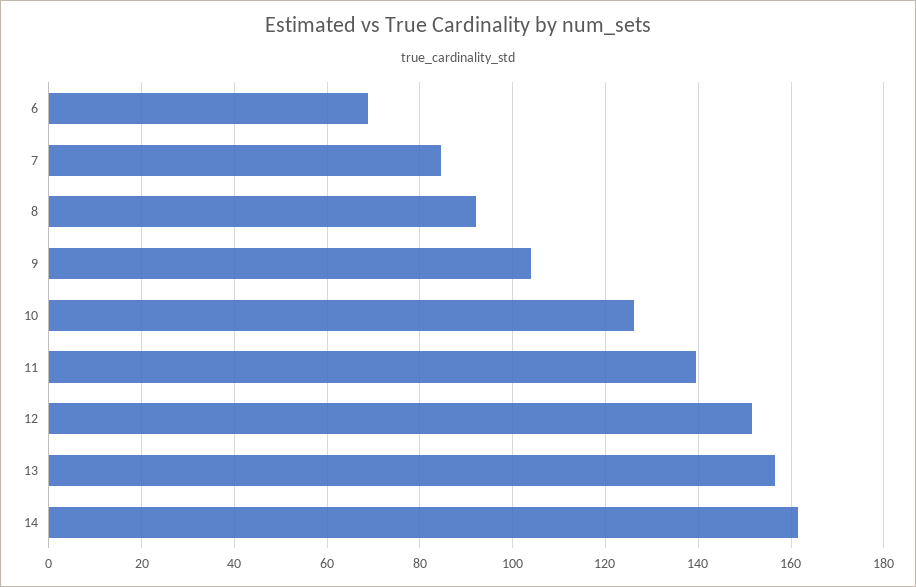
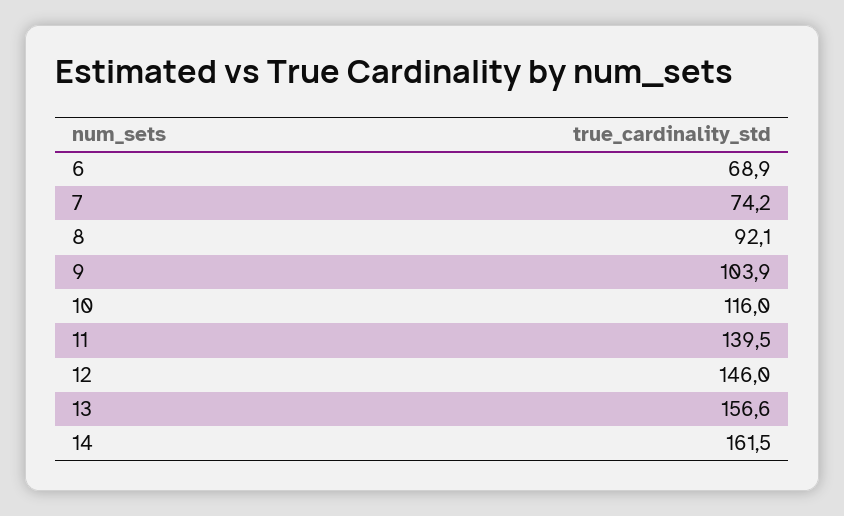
  {
    "6": 68.9,
-   "7": 84,
+   "7": 74.2,
    "8": 92.1,
    "9": 103.9,
-   "10": 126,
+   "10": 116,
    "11": 139.5,
-   "12": 152,
+   "12": 146,
    "13": 156.6,
    "14": 161.5
  }

